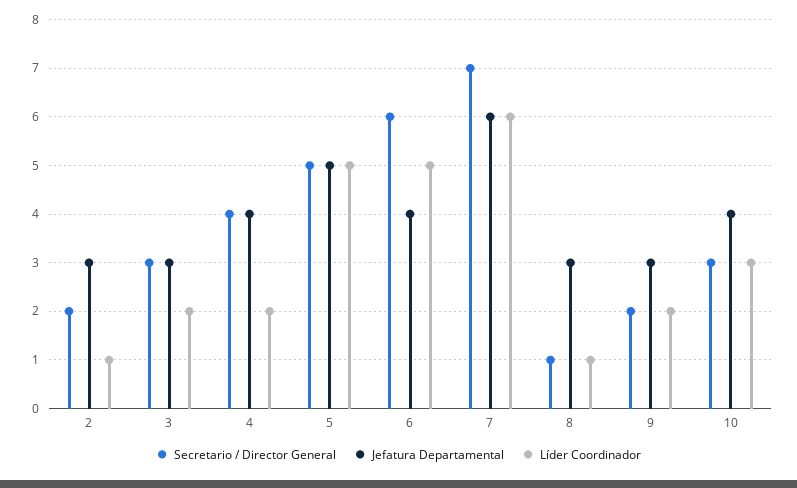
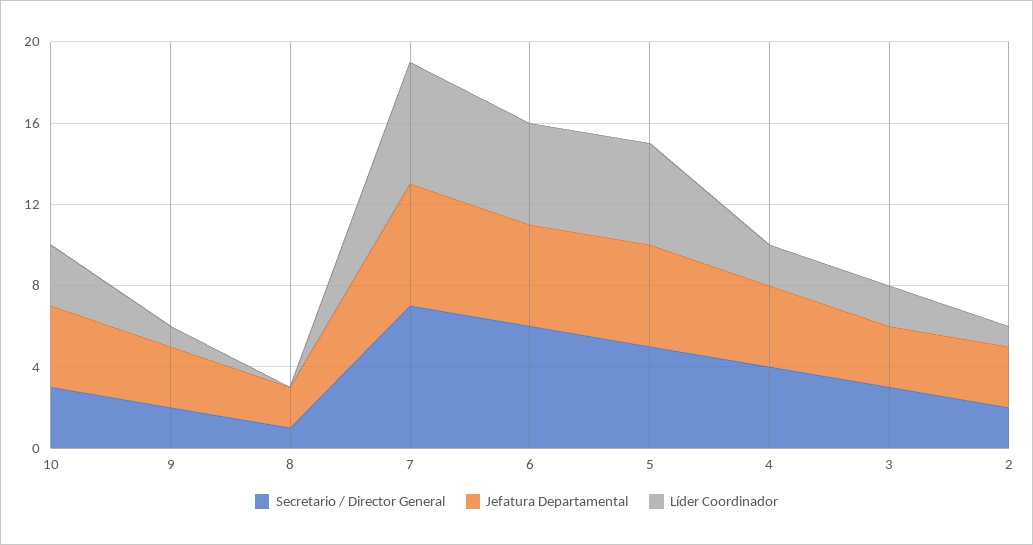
  {
    "Secretario / Director General": {
      "2": 2,
      "3": 3,
      "4": 4,
      "5": 5,
      "6": 6,
      "7": 7,
      "8": 1,
      "9": 2,
      "10": 3
    },
    "Jefatura Departamental": {
      "2": 3,
      "3": 3,
      "4": 4,
      "5": 5,
-     "6": 4,
+     "6": 5,
      "7": 6,
-     "8": 3,
+     "8": 2,
      "9": 3,
      "10": 4
    },
    "Líder Coordinador": {
      "2": 1,
      "3": 2,
      "4": 2,
      "5": 5,
      "6": 5,
      "7": 6,
-     "8": 1,
+     "8": 0,
-     "9": 2,
+     "9": 1,
      "10": 3
    }
  }

